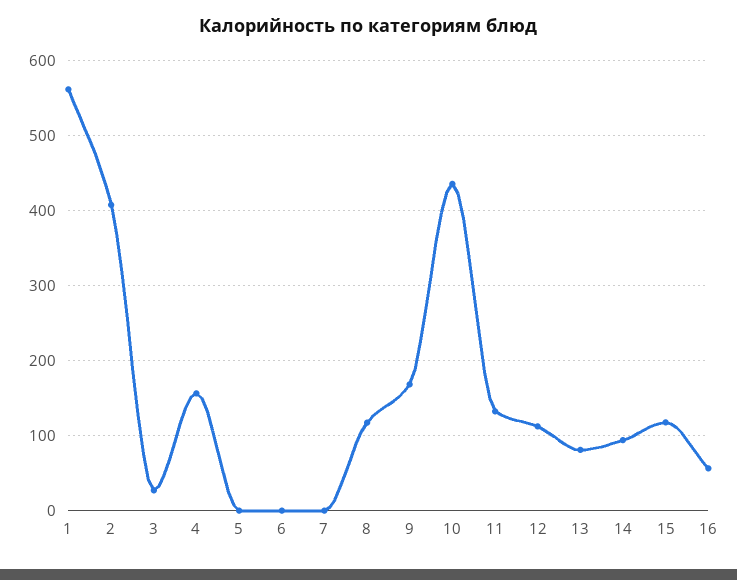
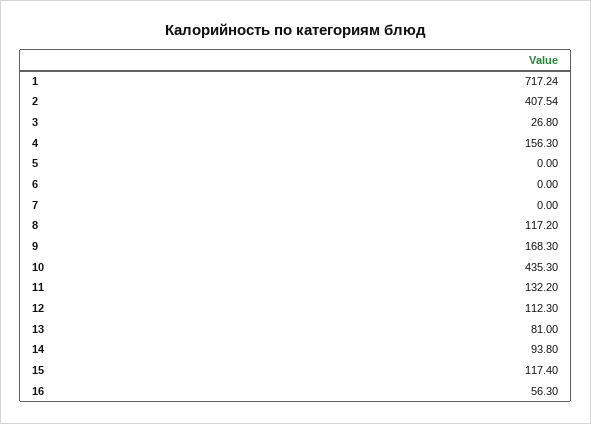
  {
-   "1": 560,
+   "1": 717.24,
    "2": 407.54,
    "3": 26.8,
    "4": 156.3,
    "5": 0,
    "6": 0,
    "7": 0,
    "8": 117.2,
    "9": 168.3,
    "10": 435.3,
    "11": 132.2,
    "12": 112.3,
    "13": 81,
    "14": 93.8,
    "15": 117.4,
    "16": 56.3
  }

